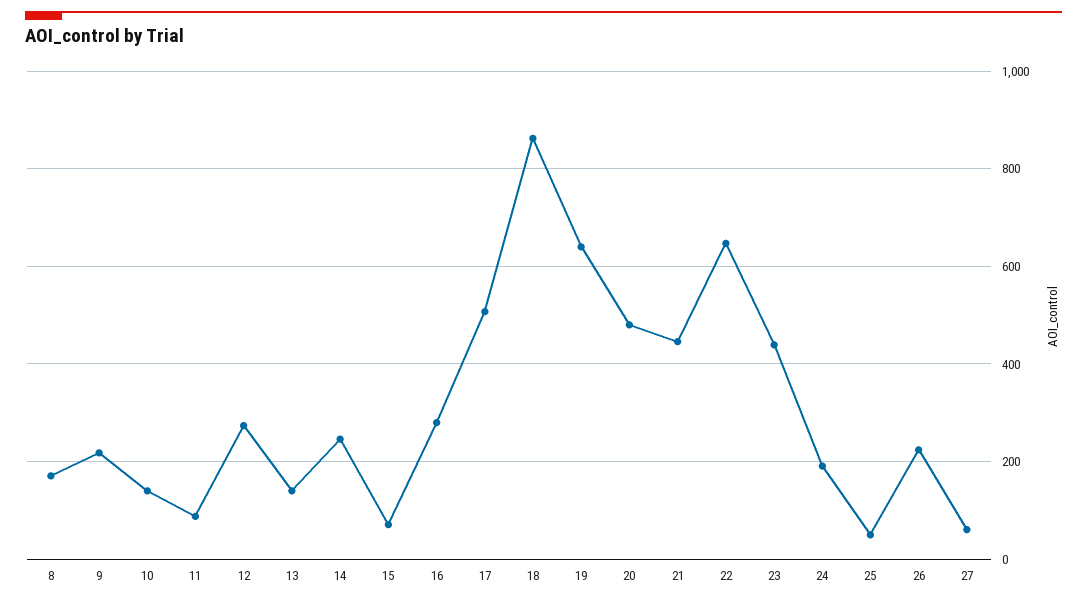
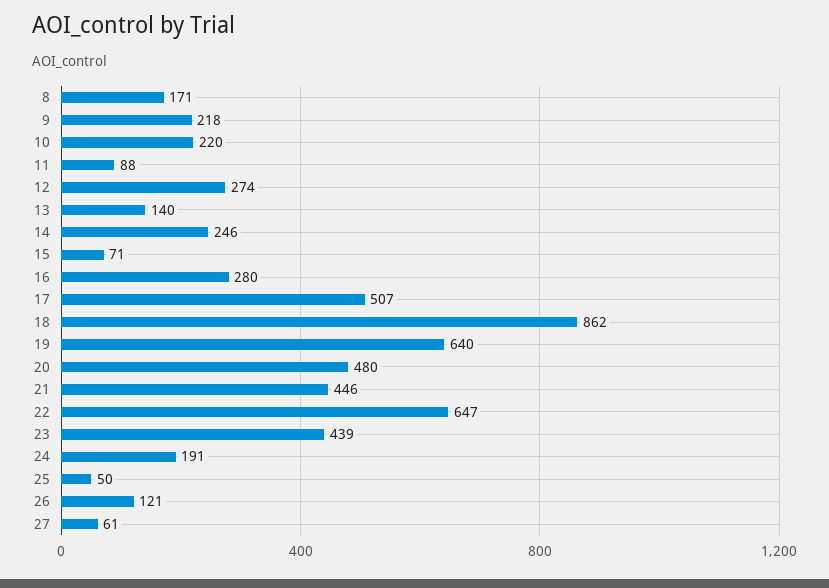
  {
    "8": 171,
    "9": 218,
-   "10": 140,
+   "10": 220,
    "11": 88,
    "12": 274,
    "13": 140,
    "14": 246,
    "15": 71,
    "16": 280,
    "17": 507,
    "18": 862,
    "19": 640,
    "20": 480,
    "21": 446,
    "22": 647,
    "23": 439,
    "24": 191,
    "25": 50,
-   "26": 220,
+   "26": 121,
    "27": 61
  }

